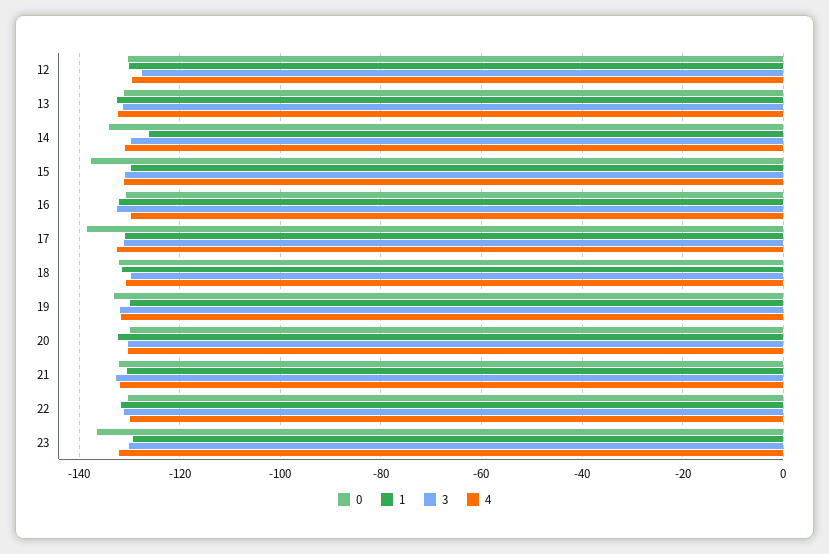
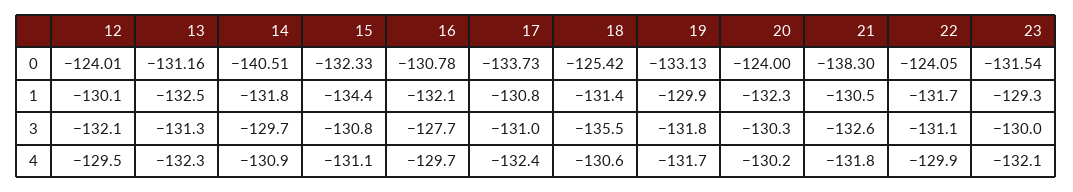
  {
    "0": {
-     "12": -130,
+     "12": -124.01,
      "13": -131.16,
-     "14": -134,
+     "14": -140.51,
-     "15": -138,
+     "15": -132.33,
      "16": -130.78,
-     "17": -138,
+     "17": -133.73,
-     "18": -132,
+     "18": -125.42,
      "19": -133.13,
-     "20": -130,
+     "20": -124,
-     "21": -132,
+     "21": -138.3,
-     "22": -130,
+     "22": -124.05,
-     "23": -136
+     "23": -131.54
    },
    "1": {
      "12": -130.1,
      "13": -132.5,
-     "14": -126,
+     "14": -131.8,
-     "15": -130,
+     "15": -134.4,
      "16": -132.1,
      "17": -130.8,
      "18": -131.4,
      "19": -129.9,
      "20": -132.3,
      "21": -130.5,
      "22": -131.7,
      "23": -129.3
    },
    "3": {
-     "12": -128,
+     "12": -132.1,
      "13": -131.3,
      "14": -129.7,
      "15": -130.8,
-     "16": -132,
+     "16": -127.7,
      "17": -131,
-     "18": -130,
+     "18": -135.5,
      "19": -131.8,
      "20": -130.3,
      "21": -132.6,
      "22": -131.1,
      "23": -130
    },
    "4": {
      "12": -129.5,
      "13": -132.3,
      "14": -130.9,
      "15": -131.1,
      "16": -129.7,
      "17": -132.4,
      "18": -130.6,
      "19": -131.7,
      "20": -130.2,
      "21": -131.8,
      "22": -129.9,
      "23": -132.1
    }
  }

